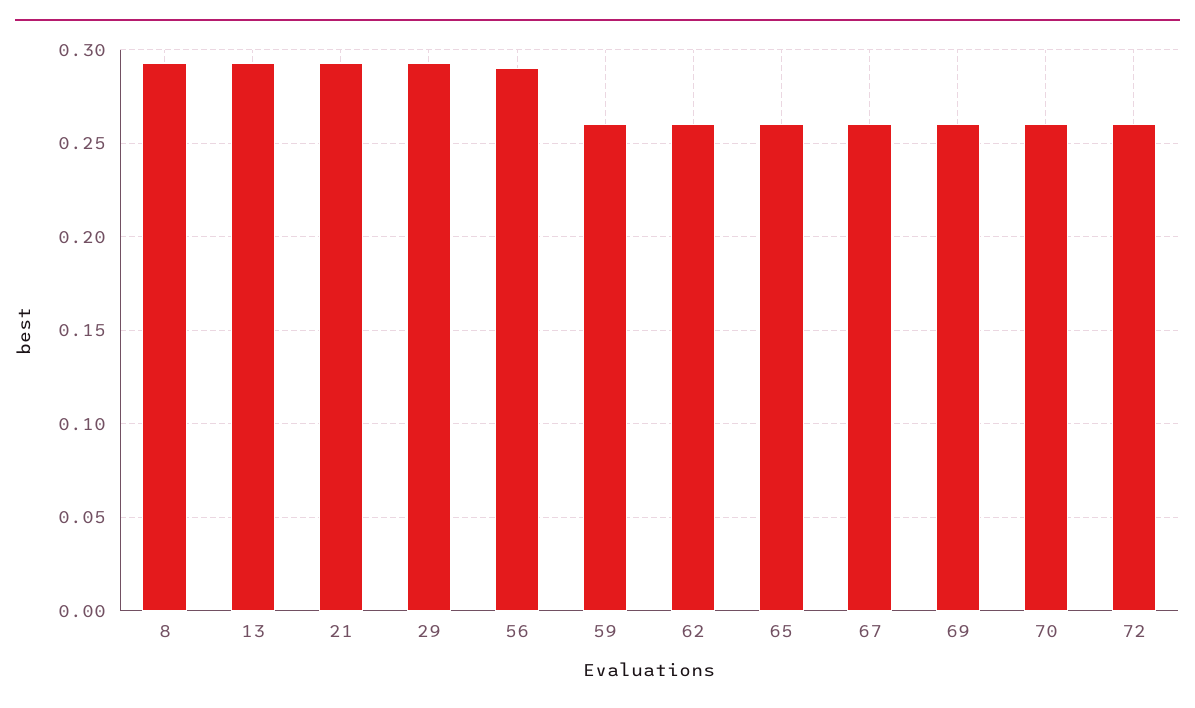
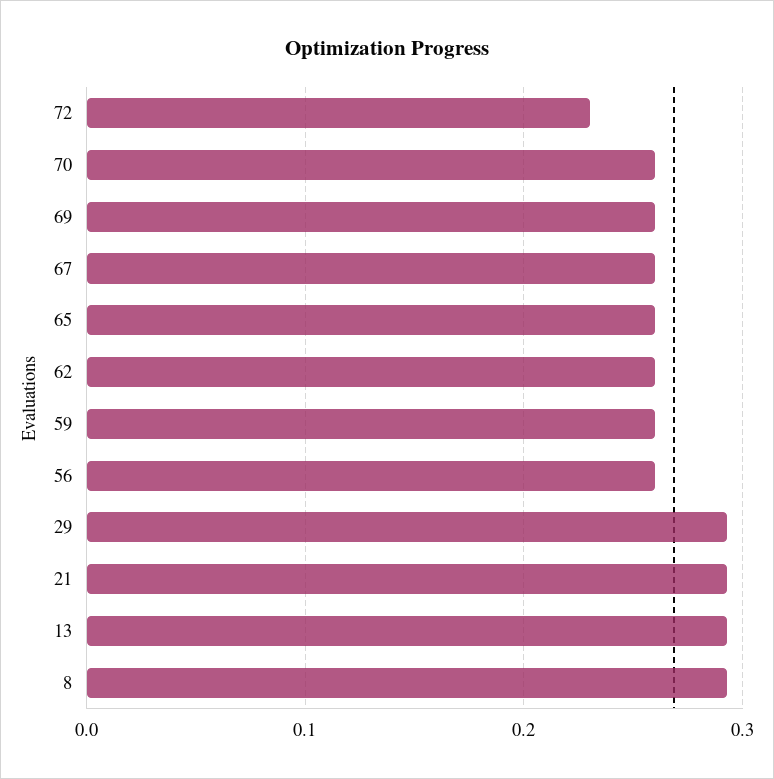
  {
    "8": 0.295,
    "13": 0.295,
    "21": 0.295,
    "29": 0.295,
-   "56": 0.29,
+   "56": 0.26,
    "59": 0.26,
    "62": 0.26,
    "65": 0.26,
    "67": 0.26,
    "69": 0.26,
    "70": 0.26,
-   "72": 0.26
+   "72": 0.23
  }

